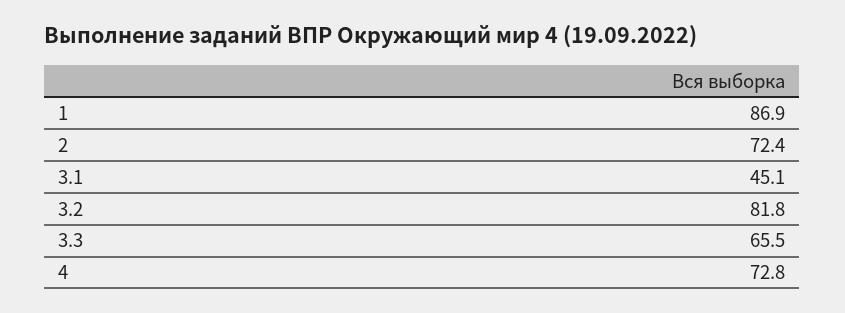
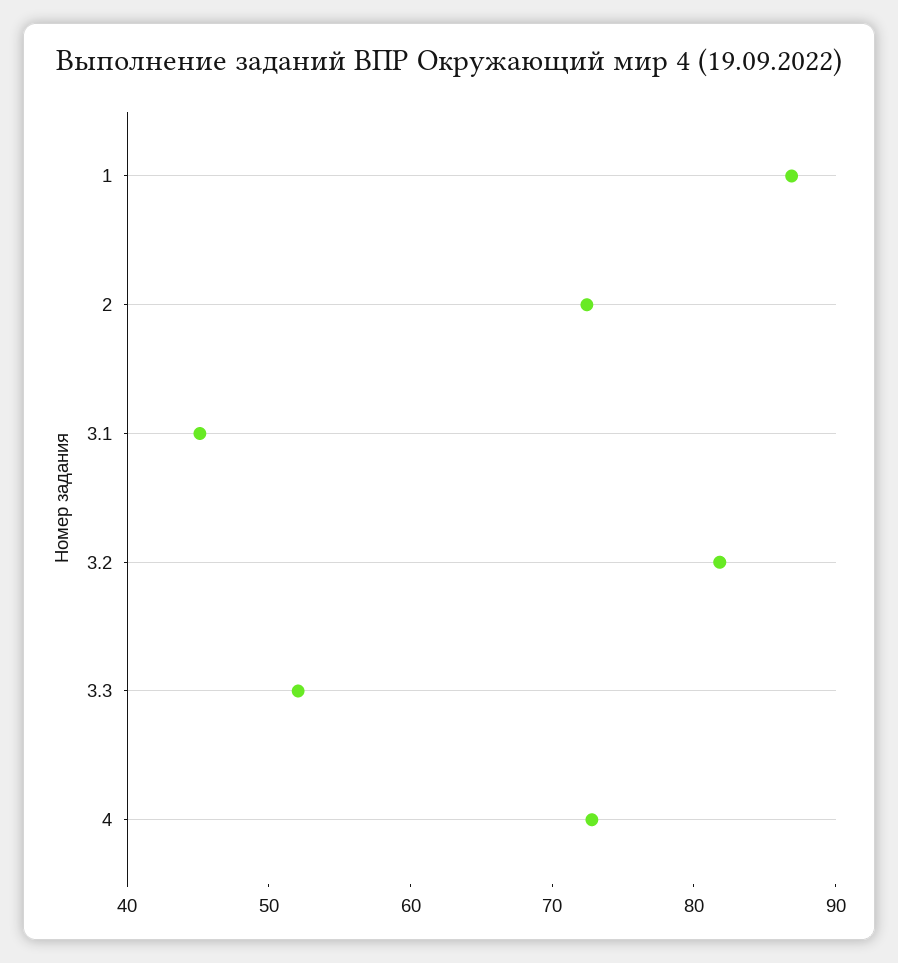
  {
    "1": 86.9,
    "2": 72.4,
    "3.1": 45.1,
    "3.2": 81.8,
-   "3.3": 65.5,
+   "3.3": 52,
    "4": 72.8
  }

